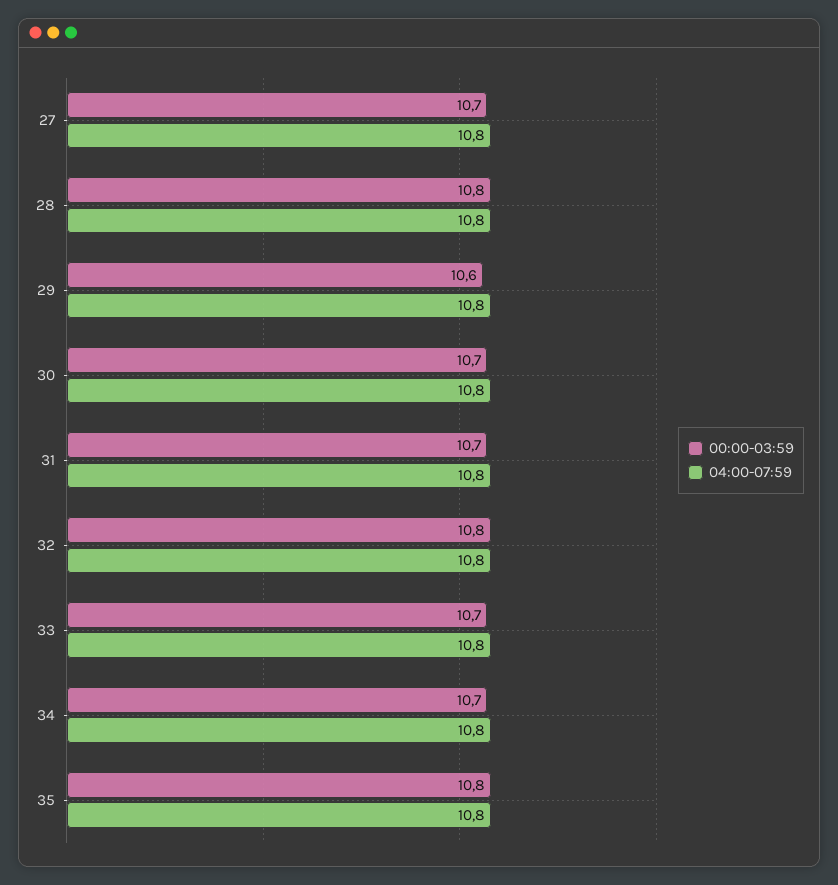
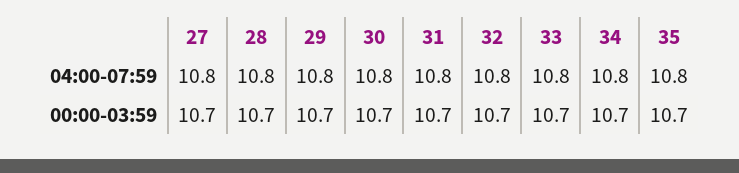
  {
    "00:00-03:59": {
      "27": 10.7,
-     "28": 10.8,
+     "28": 10.7,
-     "29": 10.6,
+     "29": 10.7,
      "30": 10.7,
      "31": 10.7,
-     "32": 10.8,
+     "32": 10.7,
      "33": 10.7,
      "34": 10.7,
-     "35": 10.8
+     "35": 10.7
    },
    "04:00-07:59": {
      "27": 10.8,
      "28": 10.8,
      "29": 10.8,
      "30": 10.8,
      "31": 10.8,
      "32": 10.8,
      "33": 10.8,
      "34": 10.8,
      "35": 10.8
    }
  }

